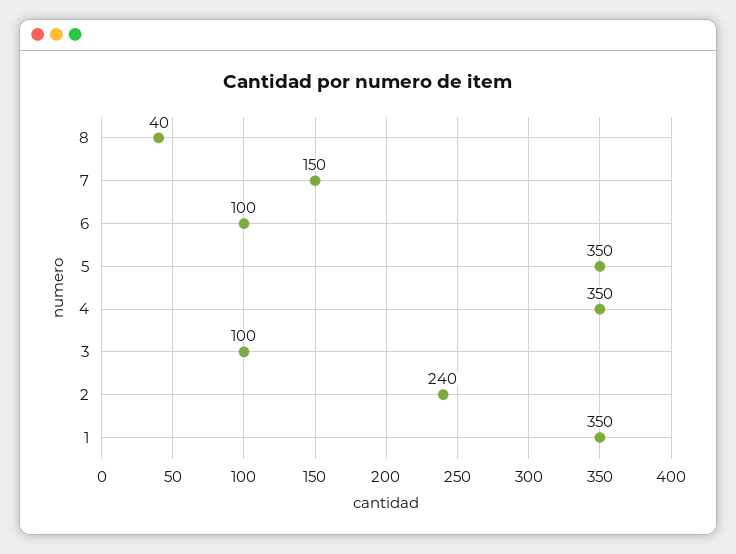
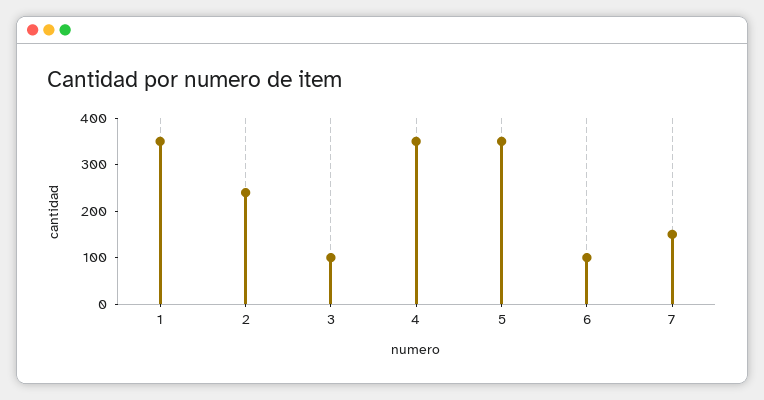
  {
-   "8": 40,
    "7": 150,
    "6": 100,
    "5": 350,
    "4": 350,
    "3": 100,
    "2": 240,
    "1": 350
  }

